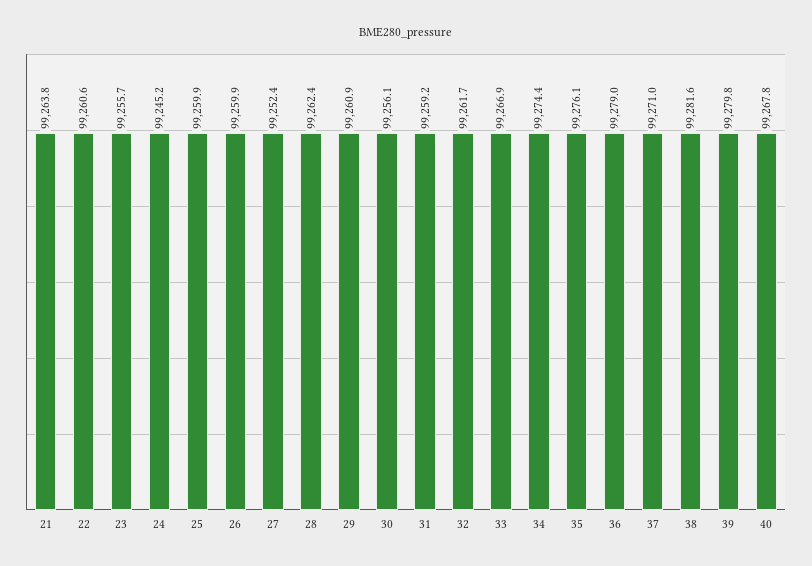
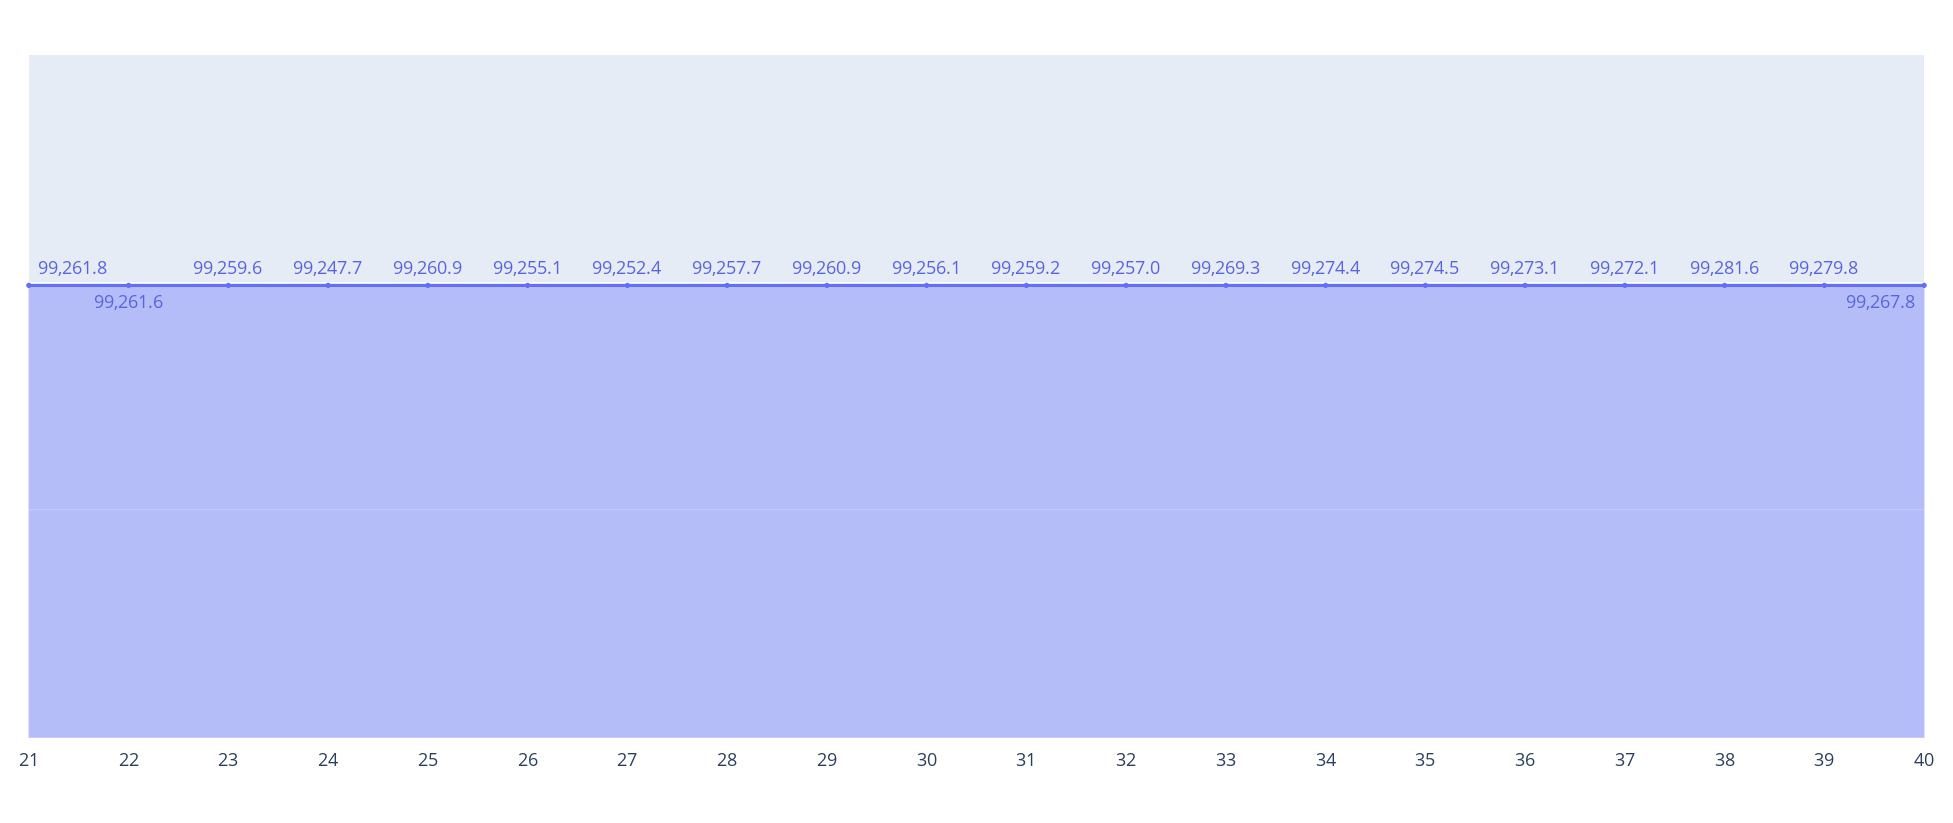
  {
-   "21": 99263.8,
+   "21": 99261.8,
-   "22": 99260.6,
+   "22": 99261.6,
-   "23": 99255.7,
+   "23": 99259.6,
-   "24": 99245.2,
+   "24": 99247.7,
-   "25": 99259.9,
+   "25": 99260.9,
-   "26": 99259.9,
+   "26": 99255.1,
    "27": 99252.4,
-   "28": 99262.4,
+   "28": 99257.7,
    "29": 99260.9,
    "30": 99256.1,
    "31": 99259.2,
-   "32": 99261.7,
+   "32": 99257,
-   "33": 99266.9,
+   "33": 99269.3,
    "34": 99274.4,
-   "35": 99276.1,
+   "35": 99274.5,
-   "36": 99279,
+   "36": 99273.1,
-   "37": 99271,
+   "37": 99272.1,
    "38": 99281.6,
    "39": 99279.8,
    "40": 99267.8
  }

